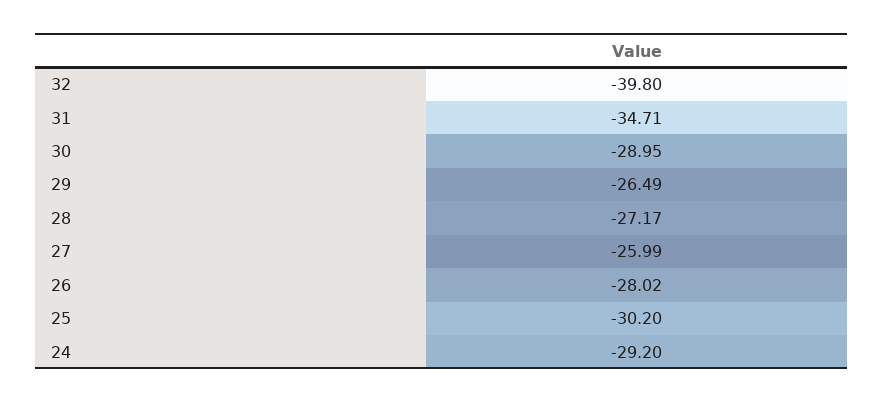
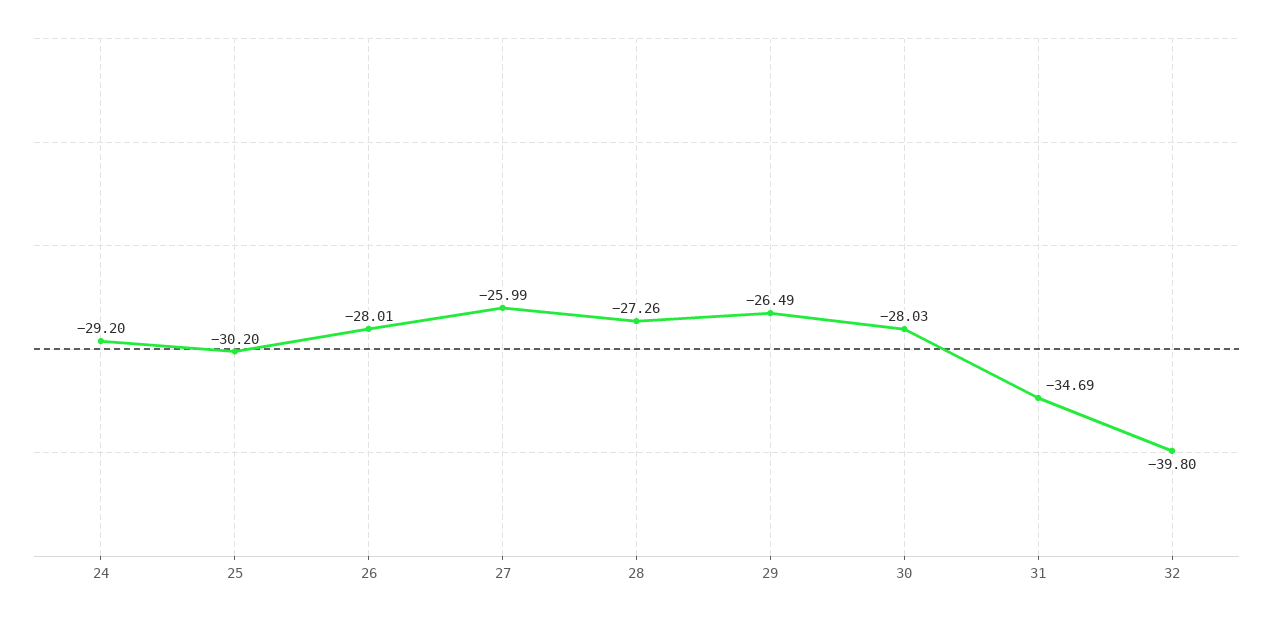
  {
    "32": -39.8,
-   "31": -34.71,
+   "31": -34.69,
-   "30": -28.95,
+   "30": -28.03,
    "29": -26.49,
-   "28": -27.17,
+   "28": -27.26,
    "27": -25.99,
-   "26": -28.02,
+   "26": -28.01,
    "25": -30.2,
    "24": -29.2
  }

